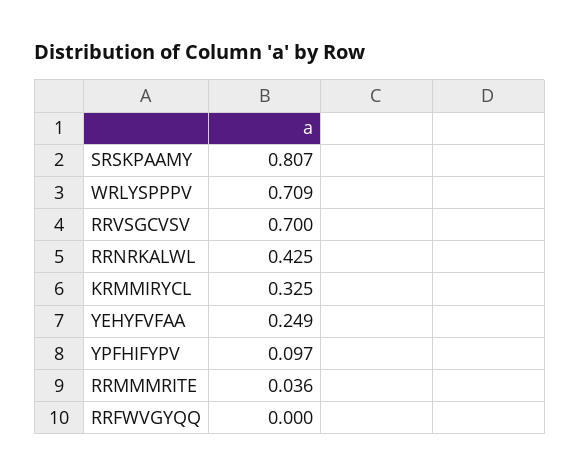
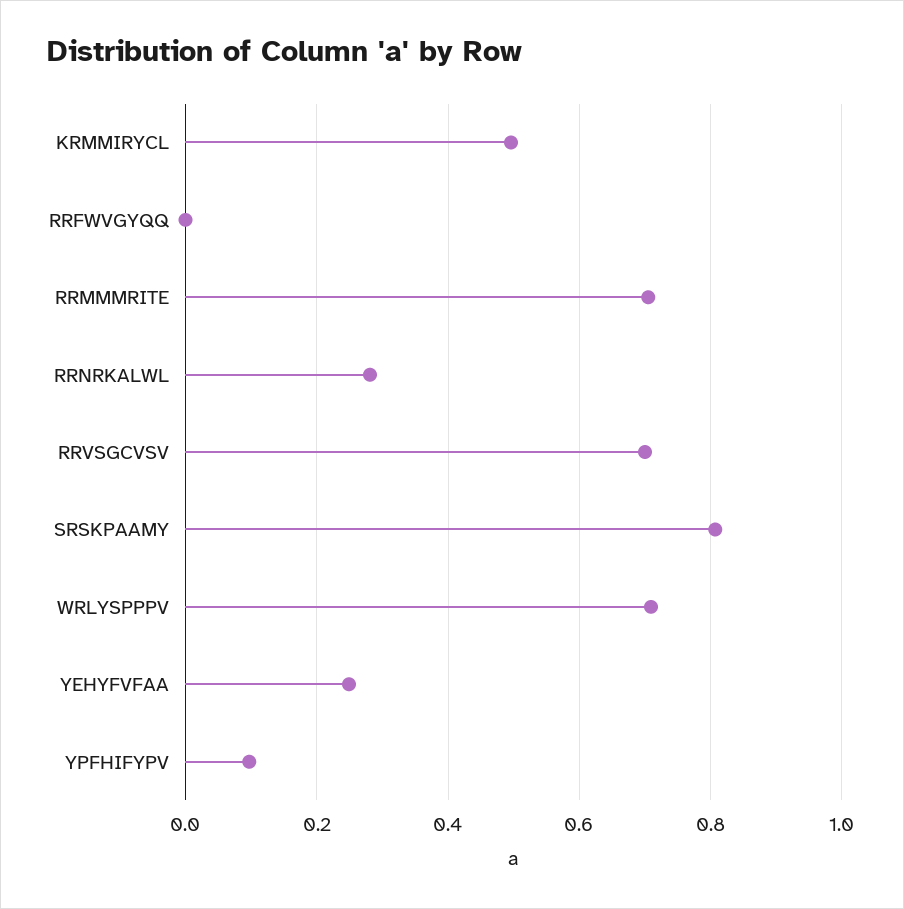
  {
    "SRSKPAAMY": 0.807,
    "WRLYSPPPV": 0.709,
    "RRVSGCVSV": 0.7,
-   "RRNRKALWL": 0.425,
+   "RRNRKALWL": 0.28,
-   "KRMMIRYCL": 0.325,
+   "KRMMIRYCL": 0.5,
    "YEHYFVFAA": 0.249,
    "YPFHIFYPV": 0.097,
-   "RRMMMRITE": 0.036,
+   "RRMMMRITE": 0.7,
    "RRFWVGYQQ": 0
  }

